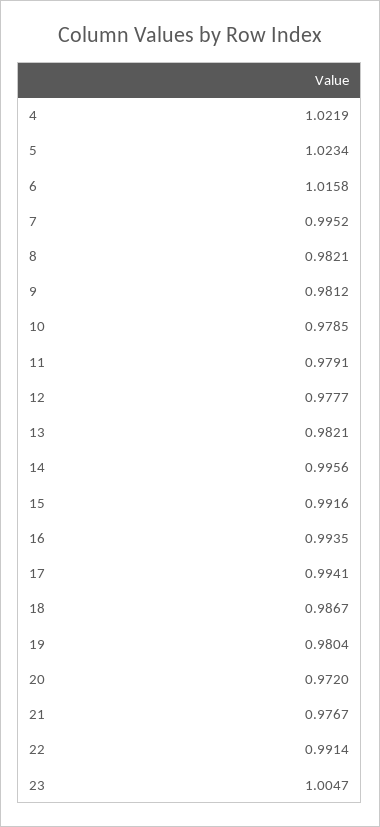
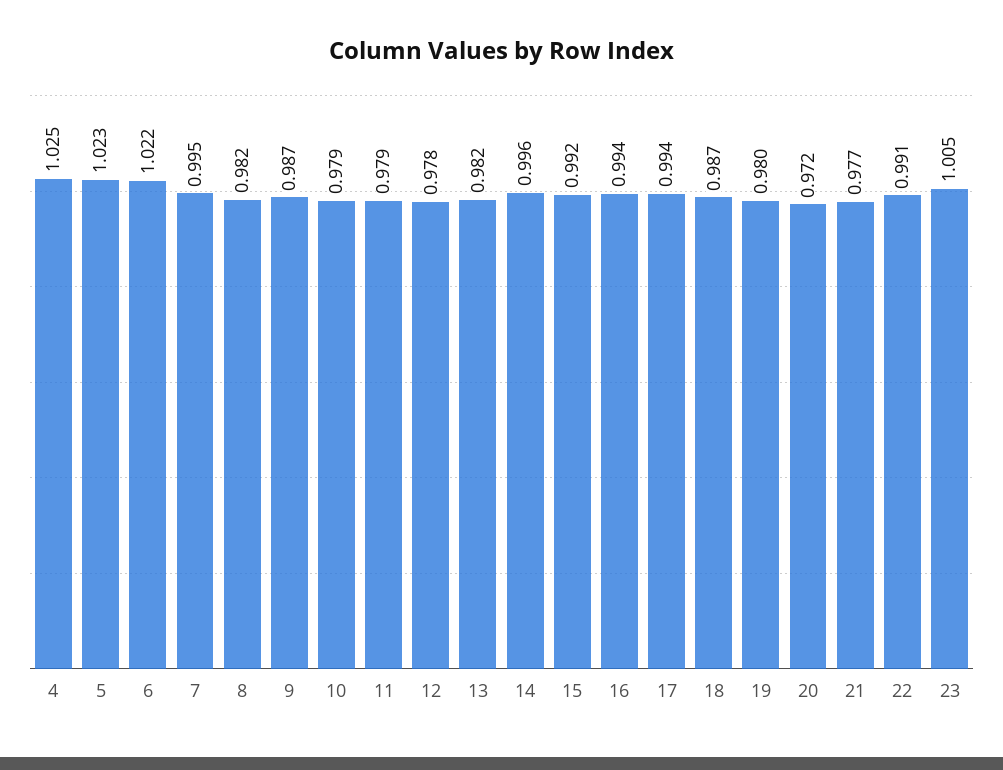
  {
-   "4": 1.0219,
+   "4": 1.025,
    "5": 1.0234,
-   "6": 1.0158,
+   "6": 1.022,
    "7": 0.9952,
    "8": 0.9821,
-   "9": 0.9812,
+   "9": 0.987,
    "10": 0.9785,
    "11": 0.9791,
    "12": 0.9777,
    "13": 0.9821,
    "14": 0.9956,
    "15": 0.9916,
    "16": 0.9935,
    "17": 0.9941,
    "18": 0.9867,
    "19": 0.9804,
    "20": 0.972,
    "21": 0.9767,
    "22": 0.9914,
    "23": 1.0047
  }

